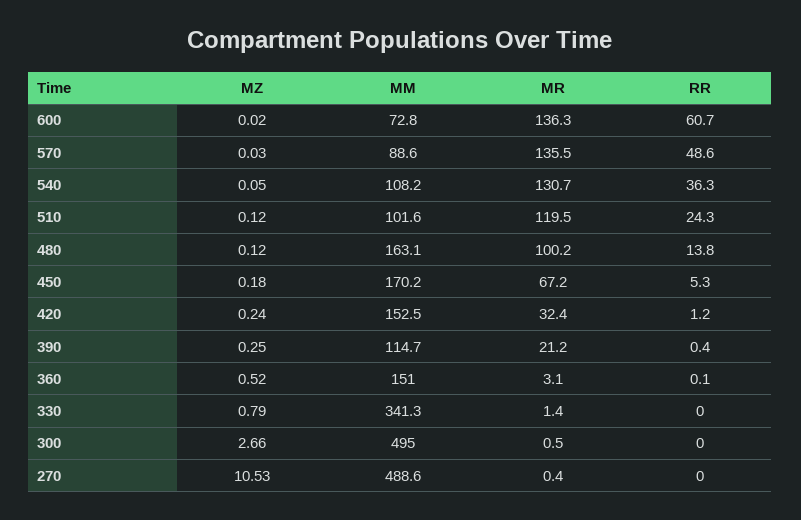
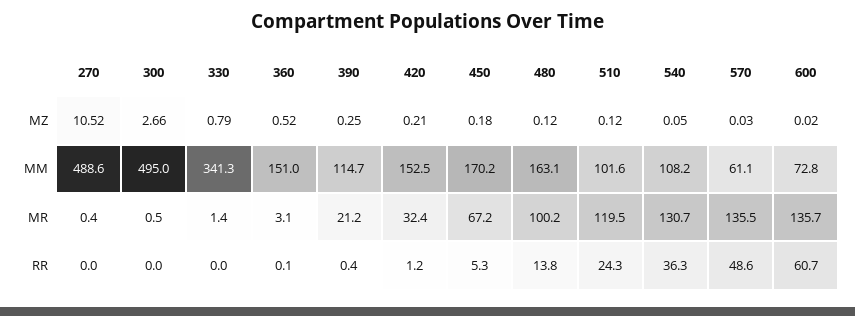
  {
    "MZ": {
      "600": 0.02,
      "570": 0.03,
      "540": 0.05,
      "510": 0.12,
      "480": 0.12,
      "450": 0.18,
-     "420": 0.24,
+     "420": 0.21,
      "390": 0.25,
      "360": 0.52,
      "330": 0.79,
      "300": 2.66,
-     "270": 10.53
+     "270": 10.52
    },
    "MM": {
      "600": 72.8,
-     "570": 88.6,
+     "570": 61.1,
      "540": 108.2,
      "510": 101.6,
      "480": 163.1,
      "450": 170.2,
      "420": 152.5,
      "390": 114.7,
      "360": 151,
      "330": 341.3,
      "300": 495,
      "270": 488.6
    },
    "MR": {
-     "600": 136.3,
+     "600": 135.7,
      "570": 135.5,
      "540": 130.7,
      "510": 119.5,
      "480": 100.2,
      "450": 67.2,
      "420": 32.4,
      "390": 21.2,
      "360": 3.1,
      "330": 1.4,
      "300": 0.5,
      "270": 0.4
    },
    "RR": {
      "600": 60.7,
      "570": 48.6,
      "540": 36.3,
      "510": 24.3,
      "480": 13.8,
      "450": 5.3,
      "420": 1.2,
      "390": 0.4,
      "360": 0.1,
      "330": 0,
      "300": 0,
      "270": 0
    }
  }

